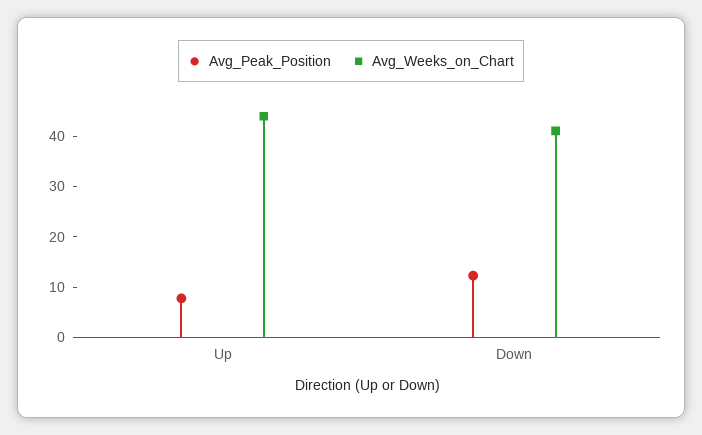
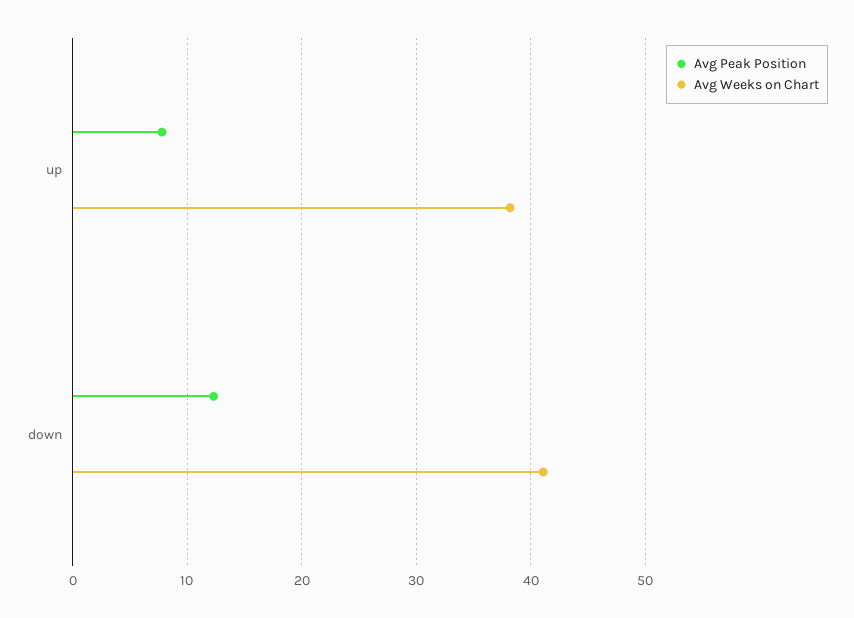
  {
    "Avg_Peak_Position": {
      "Up": 8,
      "Down": 12
    },
    "Avg_Weeks_on_Chart": {
-     "Up": 44,
+     "Up": 38,
      "Down": 41
    }
  }

